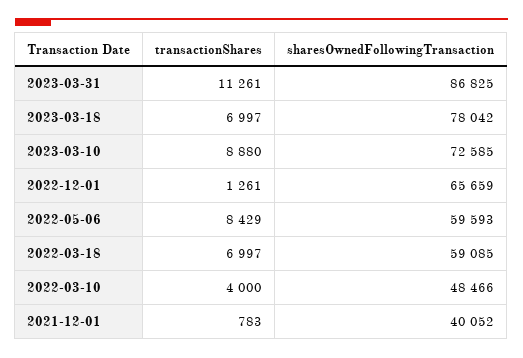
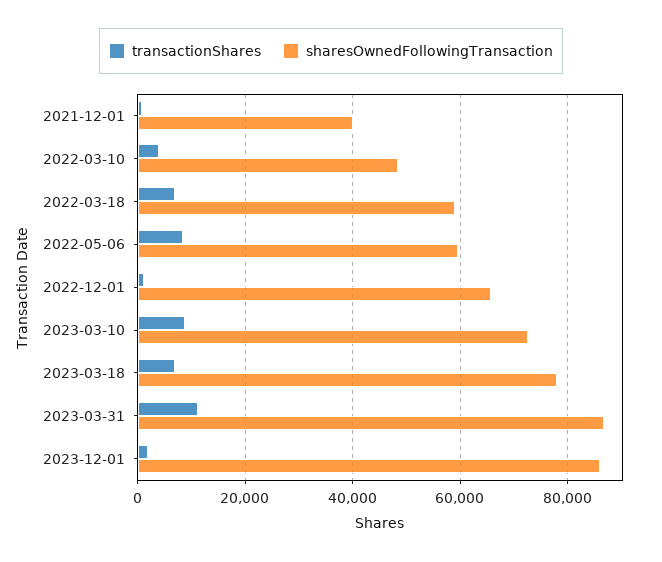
  {
    "transactionShares": {
      "2023-03-31": 11261,
      "2023-03-18": 6997,
      "2023-03-10": 8880,
      "2022-12-01": 1261,
      "2022-05-06": 8429,
      "2022-03-18": 6997,
      "2022-03-10": 4000,
-     "2021-12-01": 783
+     "2021-12-01": 783,
+     "2023-12-01": 2000
    },
    "sharesOwnedFollowingTransaction": {
      "2023-03-31": 86825,
      "2023-03-18": 78042,
      "2023-03-10": 72585,
      "2022-12-01": 65659,
      "2022-05-06": 59593,
      "2022-03-18": 59085,
      "2022-03-10": 48466,
-     "2021-12-01": 40052
+     "2021-12-01": 40052,
+     "2023-12-01": 86000
    }
  }

